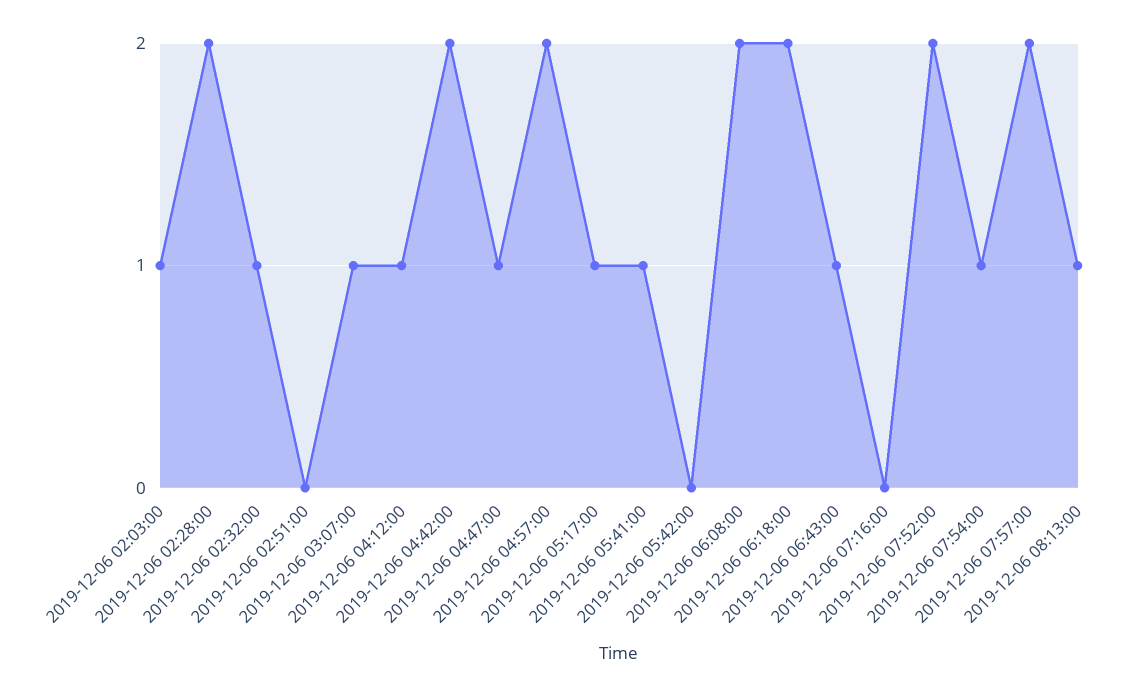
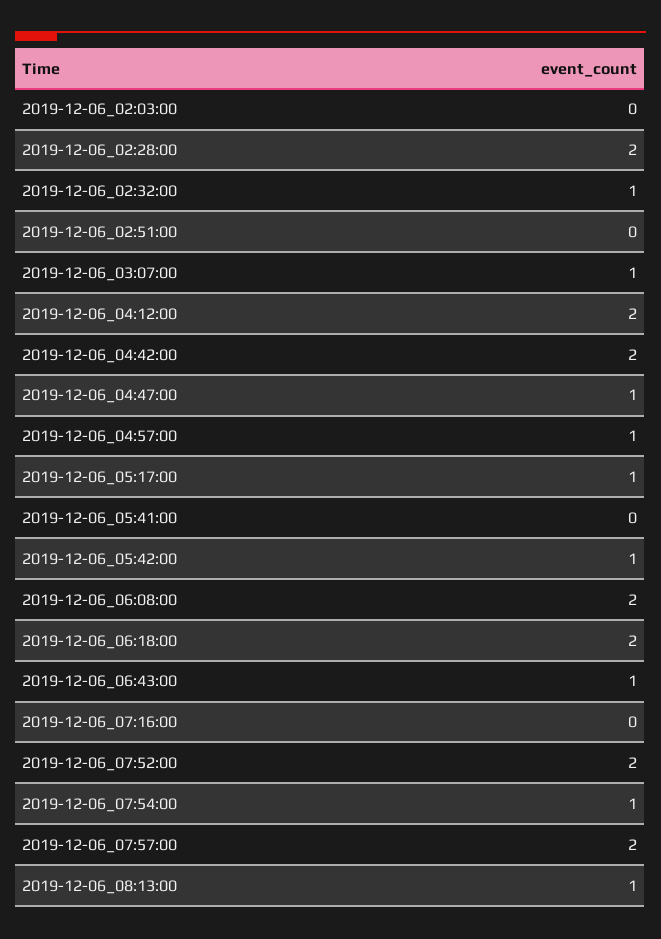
  {
-   "2019-12-06 02:03:00": 1,
+   "2019-12-06 02:03:00": 0,
    "2019-12-06 02:28:00": 2,
    "2019-12-06 02:32:00": 1,
    "2019-12-06 02:51:00": 0,
    "2019-12-06 03:07:00": 1,
-   "2019-12-06 04:12:00": 1,
+   "2019-12-06 04:12:00": 2,
    "2019-12-06 04:42:00": 2,
    "2019-12-06 04:47:00": 1,
-   "2019-12-06 04:57:00": 2,
+   "2019-12-06 04:57:00": 1,
    "2019-12-06 05:17:00": 1,
-   "2019-12-06 05:41:00": 1,
+   "2019-12-06 05:41:00": 0,
-   "2019-12-06 05:42:00": 0,
+   "2019-12-06 05:42:00": 1,
    "2019-12-06 06:08:00": 2,
    "2019-12-06 06:18:00": 2,
    "2019-12-06 06:43:00": 1,
    "2019-12-06 07:16:00": 0,
    "2019-12-06 07:52:00": 2,
    "2019-12-06 07:54:00": 1,
    "2019-12-06 07:57:00": 2,
    "2019-12-06 08:13:00": 1
  }

